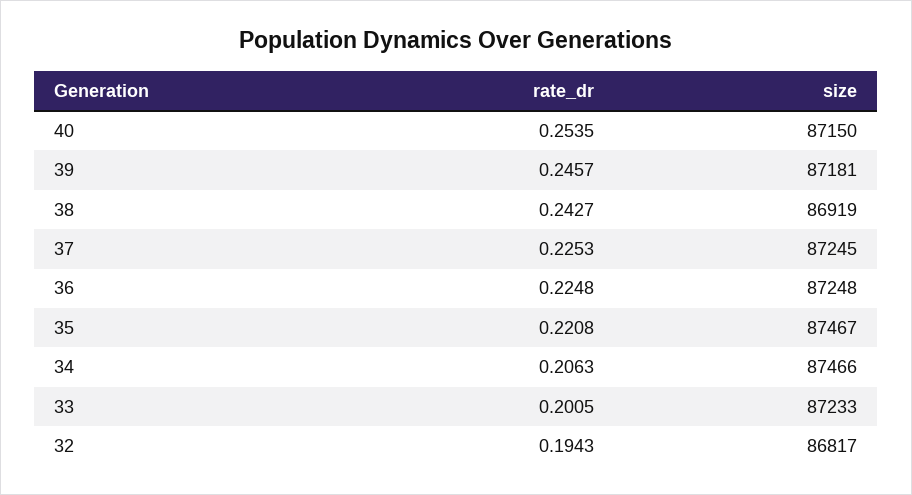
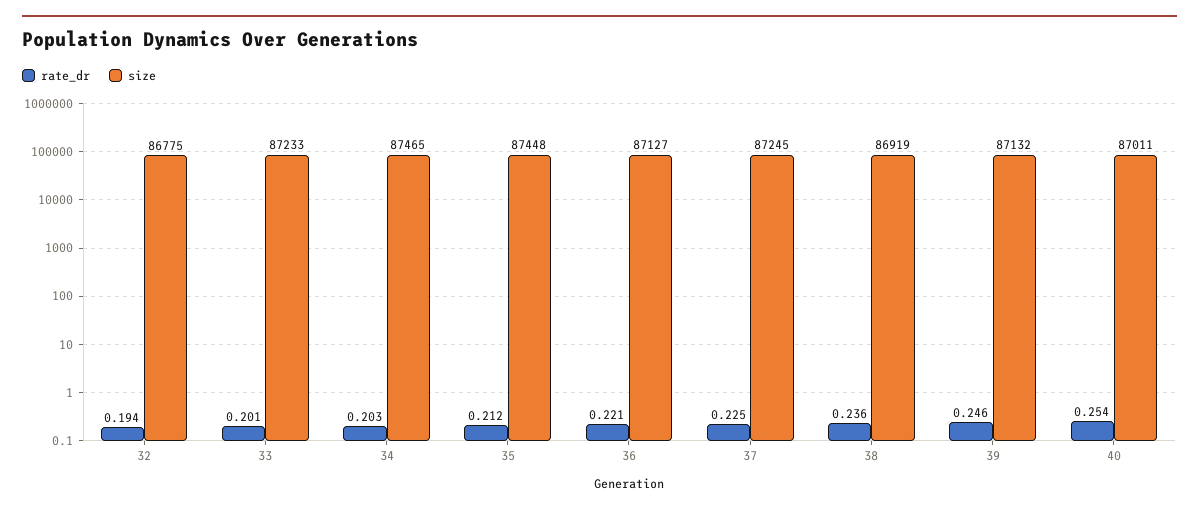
  {
    "rate_dr": {
      "40": 0.2535,
      "39": 0.2457,
-     "38": 0.2427,
+     "38": 0.236,
      "37": 0.2253,
-     "36": 0.2248,
+     "36": 0.221,
-     "35": 0.2208,
+     "35": 0.212,
-     "34": 0.2063,
+     "34": 0.203,
      "33": 0.2005,
      "32": 0.1943
    },
    "size": {
-     "40": 87150,
+     "40": 87011,
-     "39": 87181,
+     "39": 87132,
      "38": 86919,
      "37": 87245,
-     "36": 87248,
+     "36": 87127,
-     "35": 87467,
+     "35": 87448,
-     "34": 87466,
+     "34": 87465,
      "33": 87233,
-     "32": 86817
+     "32": 86775
    }
  }

